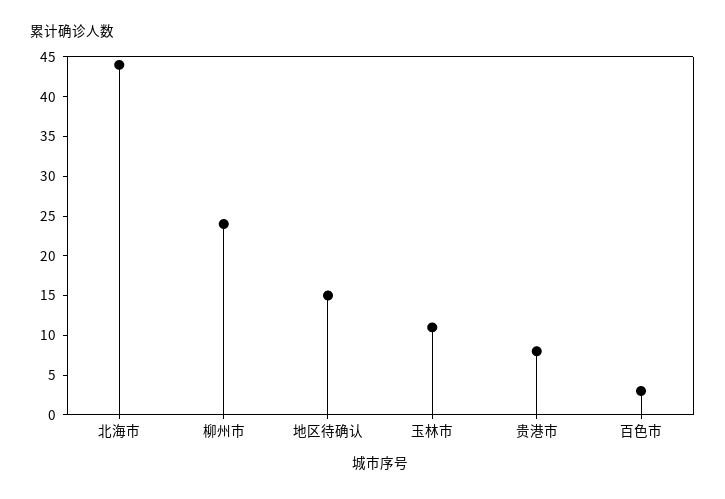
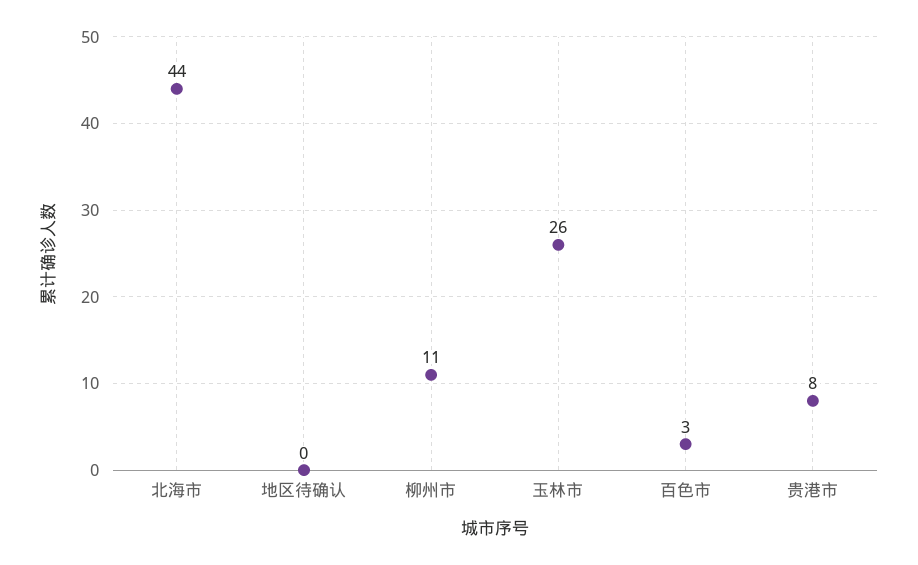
  {
    "北海市": 44,
-   "柳州市": 25,
+   "柳州市": 11,
-   "地区待确认": 15,
+   "地区待确认": 0,
-   "玉林市": 10,
+   "玉林市": 26,
    "贵港市": 8,
    "百色市": 3
  }

